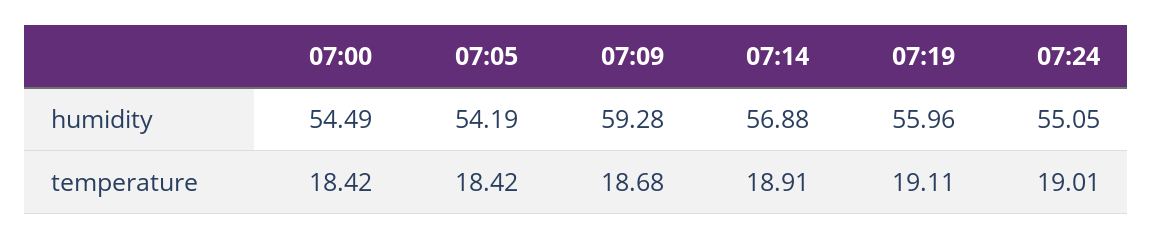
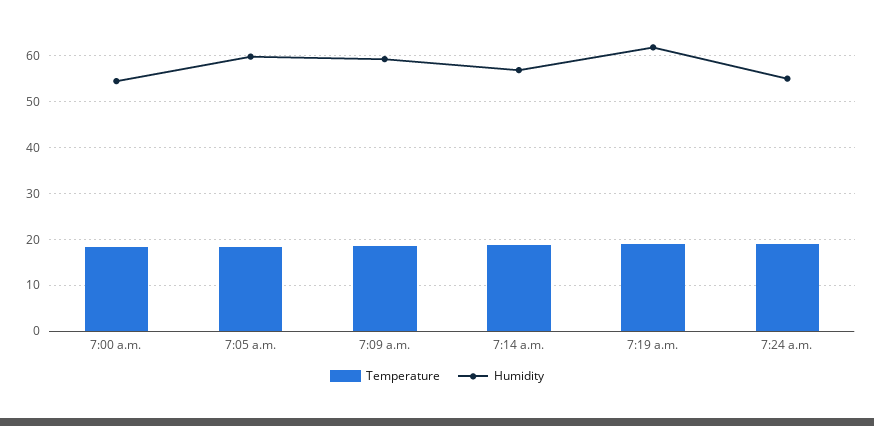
  {
    "humidity": {
      "07:00": 54.49,
-     "07:05": 54.19,
+     "07:05": 60,
      "07:09": 59.28,
      "07:14": 56.88,
-     "07:19": 55.96,
+     "07:19": 62,
      "07:24": 55.05
    },
    "temperature": {
      "07:00": 18.42,
      "07:05": 18.42,
      "07:09": 18.68,
      "07:14": 18.91,
      "07:19": 19.11,
      "07:24": 19.01
    }
  }

